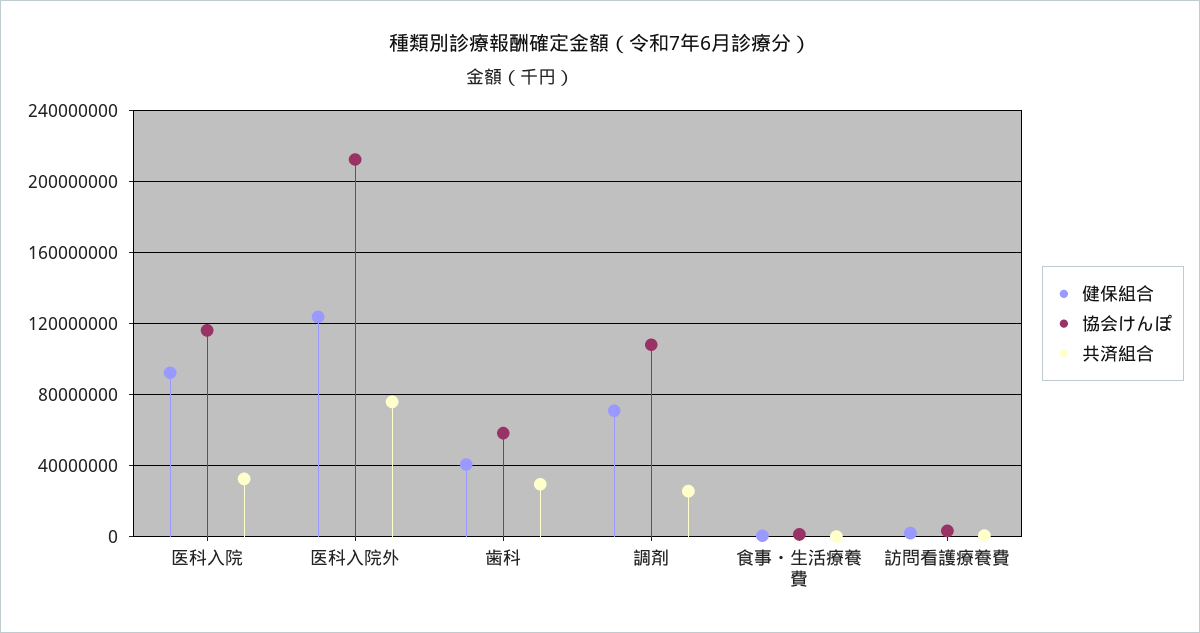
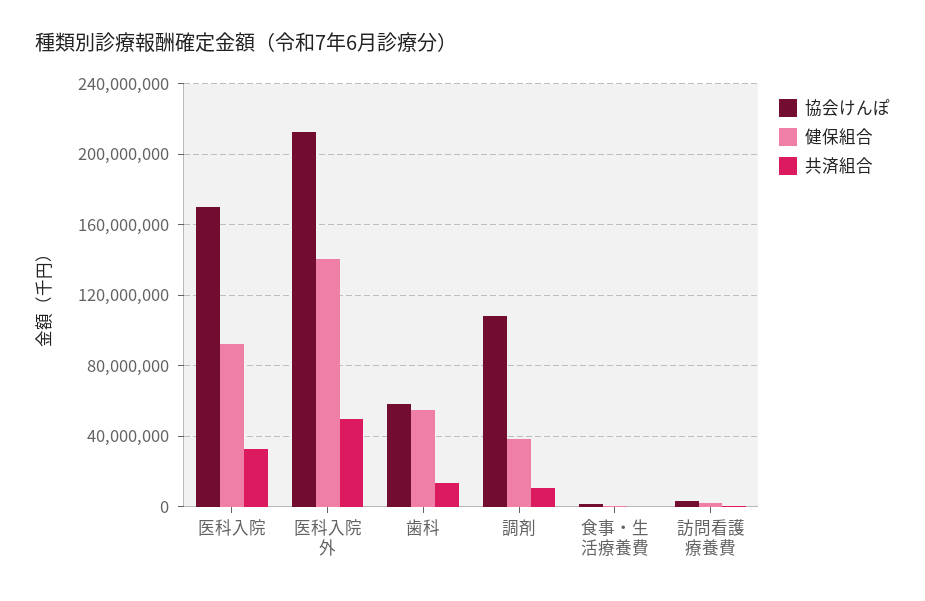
  {
    "健保組合": {
      "医科入院": 90000000,
-     "医科入院外": 125000000,
+     "医科入院外": 140000000,
-     "歯科": 40000000,
+     "歯科": 55000000,
-     "調剤": 70000000,
+     "調剤": 40000000,
      "食事・生活療養費": 0,
      "訪問看護療養費": 0
    },
    "協会けんぽ": {
-     "医科入院": 115000000,
+     "医科入院": 170000000,
      "医科入院外": 210000000,
      "歯科": 60000000,
      "調剤": 110000000,
      "食事・生活療養費": 0,
      "訪問看護療養費": 5000000
    },
    "共済組合": {
      "医科入院": 35000000,
-     "医科入院外": 75000000,
+     "医科入院外": 50000000,
-     "歯科": 30000000,
+     "歯科": 15000000,
-     "調剤": 25000000,
+     "調剤": 10000000,
      "食事・生活療養費": 0,
      "訪問看護療養費": 0
    }
  }

